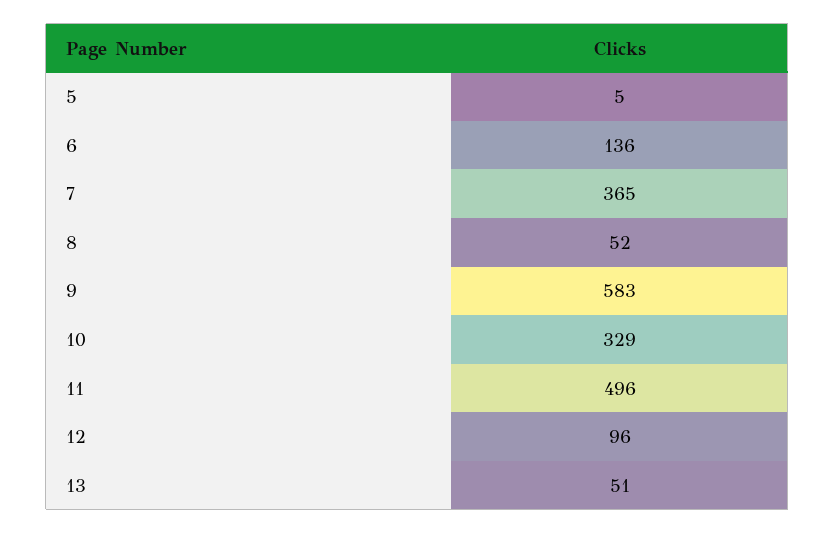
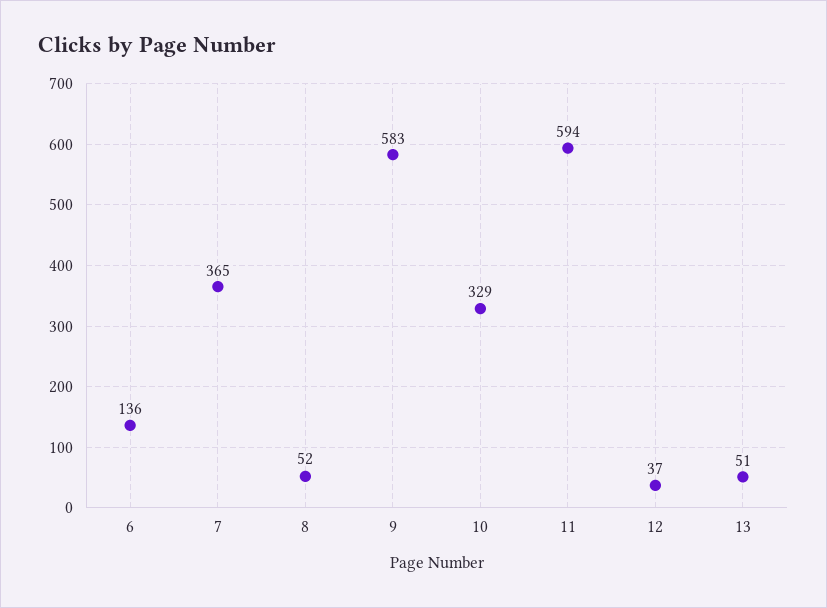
  {
-   "5": 5,
    "6": 136,
    "7": 365,
    "8": 52,
    "9": 583,
    "10": 329,
-   "11": 496,
+   "11": 594,
-   "12": 96,
+   "12": 37,
    "13": 51
  }

